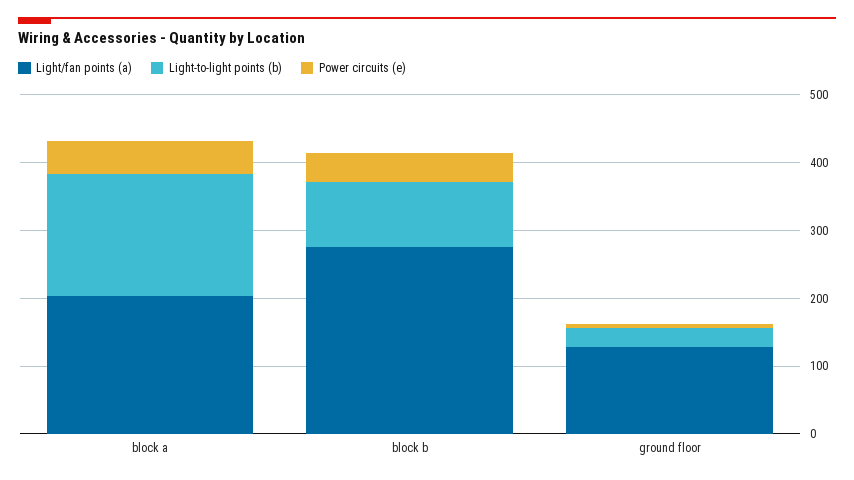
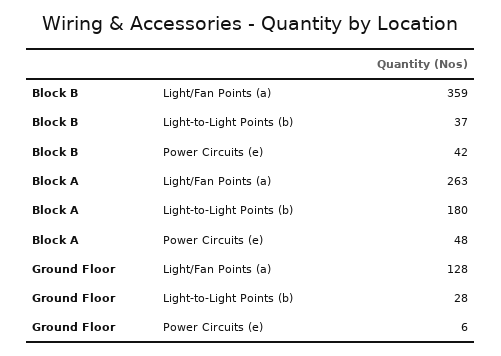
  {
    "Light/fan points (a)": {
-     "block a": 200,
+     "block a": 263,
-     "block b": 280,
+     "block b": 359,
      "ground floor": 128
    },
    "Light-to-light points (b)": {
      "block a": 180,
-     "block b": 100,
+     "block b": 37,
      "ground floor": 28
    },
    "Power circuits (e)": {
      "block a": 48,
      "block b": 42,
      "ground floor": 6
    }
  }

